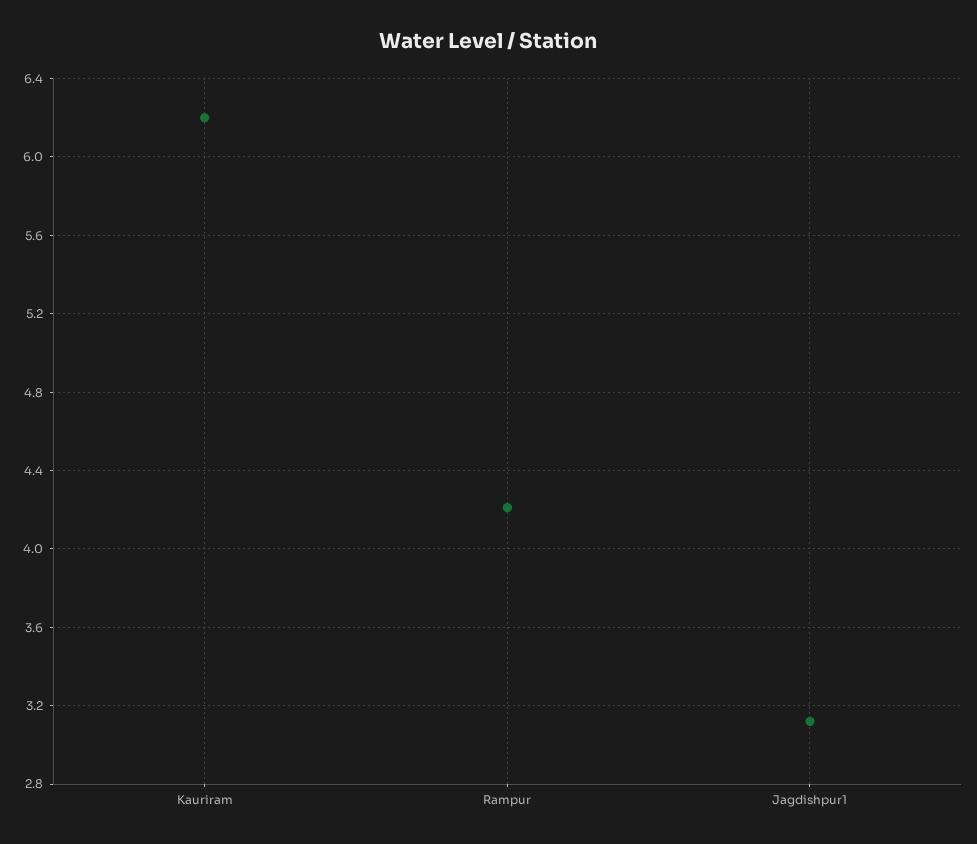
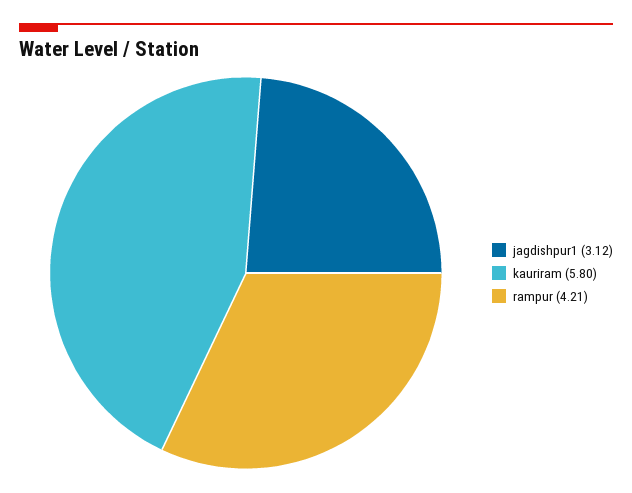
  {
-   "Kauriram": 6.2,
+   "Kauriram": 5.8,
    "Rampur": 4.21,
    "Jagdishpur1": 3.12
  }

